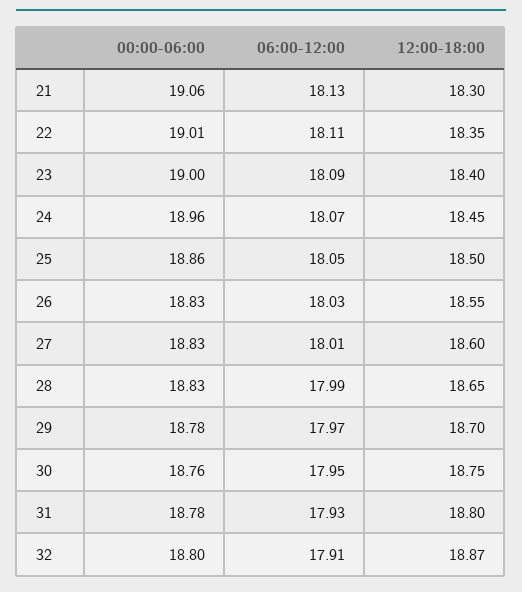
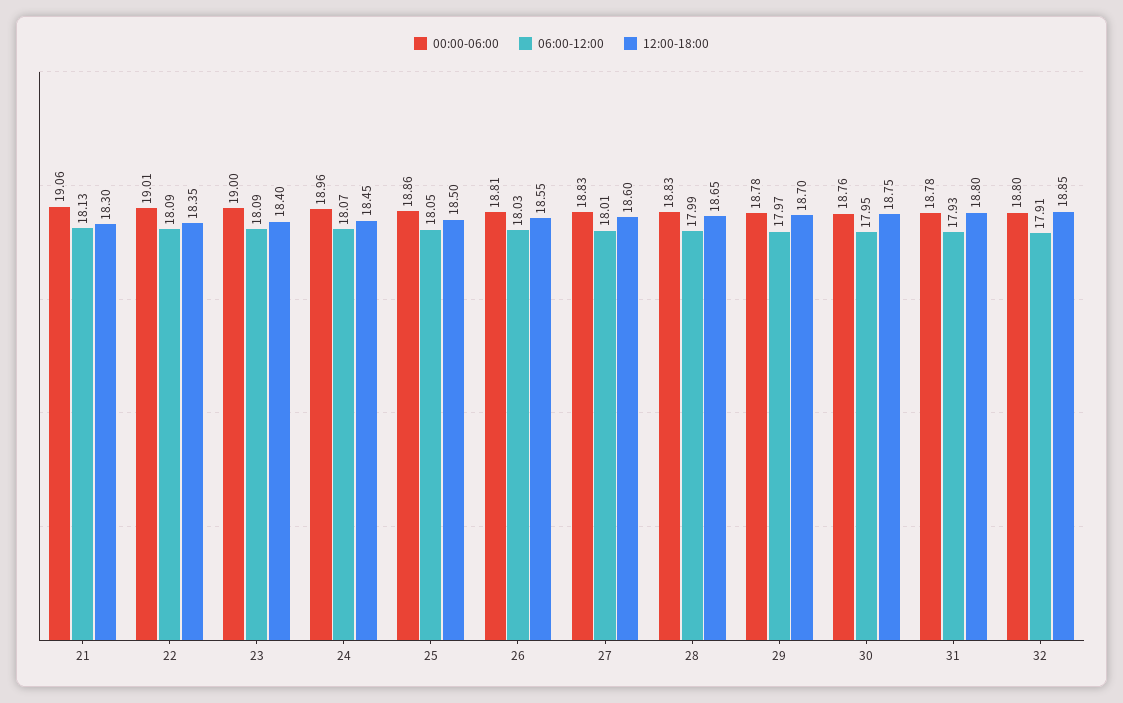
  {
    "00:00-06:00": {
      "21": 19.06,
      "22": 19.01,
      "23": 19,
      "24": 18.96,
      "25": 18.86,
-     "26": 18.83,
+     "26": 18.81,
      "27": 18.83,
      "28": 18.83,
      "29": 18.78,
      "30": 18.76,
      "31": 18.78,
      "32": 18.8
    },
    "06:00-12:00": {
      "21": 18.13,
-     "22": 18.11,
+     "22": 18.09,
      "23": 18.09,
      "24": 18.07,
      "25": 18.05,
      "26": 18.03,
      "27": 18.01,
      "28": 17.99,
      "29": 17.97,
      "30": 17.95,
      "31": 17.93,
      "32": 17.91
    },
    "12:00-18:00": {
      "21": 18.3,
      "22": 18.35,
      "23": 18.4,
      "24": 18.45,
      "25": 18.5,
      "26": 18.55,
      "27": 18.6,
      "28": 18.65,
      "29": 18.7,
      "30": 18.75,
      "31": 18.8,
-     "32": 18.87
+     "32": 18.85
    }
  }

